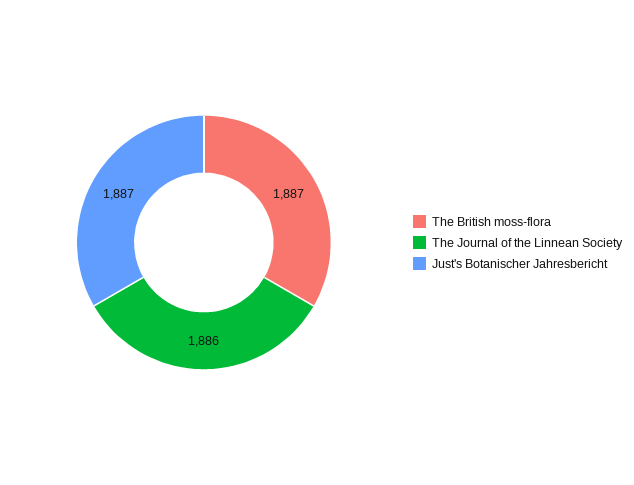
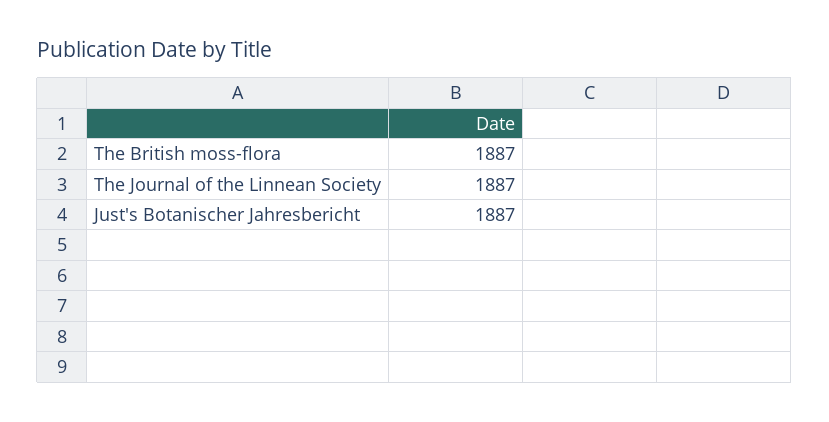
  {
    "The British moss-flora": 1887,
-   "The Journal of the Linnean Society": 1886,
+   "The Journal of the Linnean Society": 1887,
    "Just's Botanischer Jahresbericht": 1887
  }

